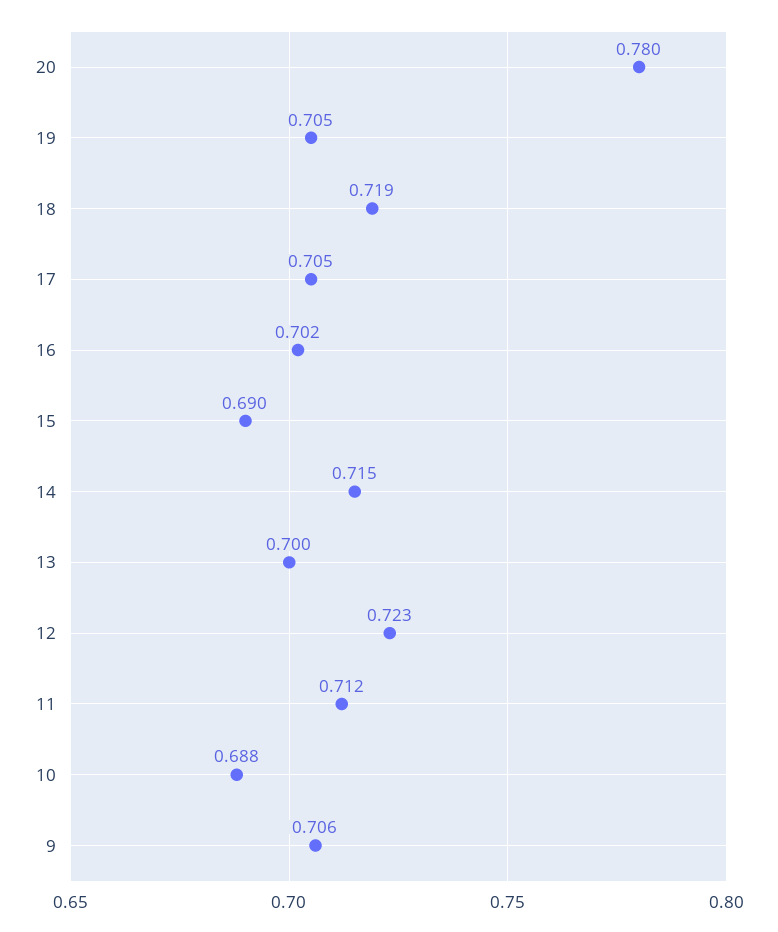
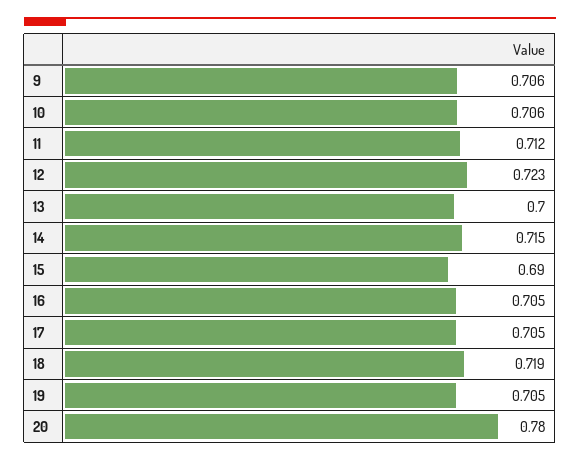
  {
    "20": 0.78,
    "19": 0.705,
    "18": 0.719,
    "17": 0.705,
-   "16": 0.702,
+   "16": 0.705,
    "15": 0.69,
    "14": 0.715,
    "13": 0.7,
    "12": 0.723,
    "11": 0.712,
-   "10": 0.688,
+   "10": 0.706,
    "9": 0.706
  }

